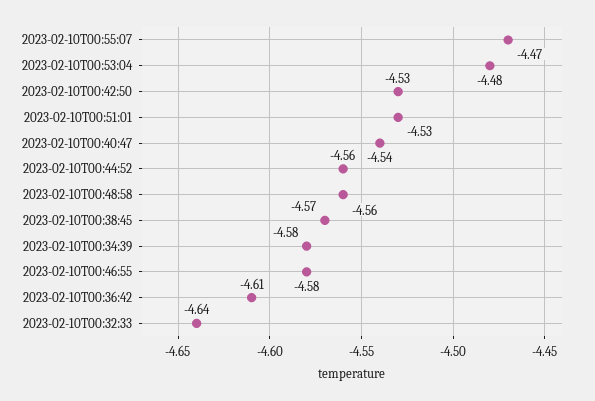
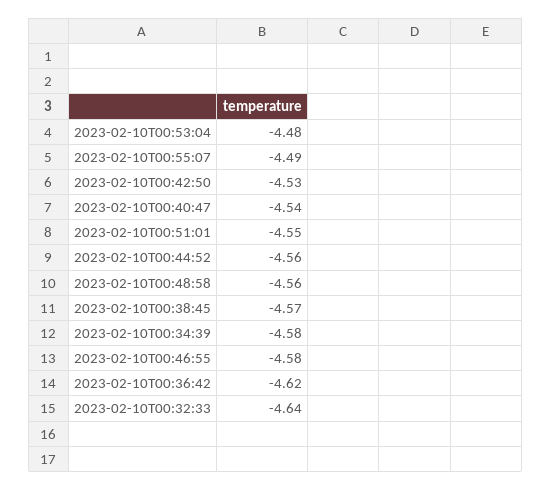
  {
-   "2023-02-10T00:55:07": -4.47,
+   "2023-02-10T00:55:07": -4.49,
    "2023-02-10T00:53:04": -4.48,
    "2023-02-10T00:42:50": -4.53,
-   "2023-02-10T00:51:01": -4.53,
+   "2023-02-10T00:51:01": -4.55,
    "2023-02-10T00:40:47": -4.54,
    "2023-02-10T00:44:52": -4.56,
    "2023-02-10T00:48:58": -4.56,
    "2023-02-10T00:38:45": -4.57,
    "2023-02-10T00:34:39": -4.58,
    "2023-02-10T00:46:55": -4.58,
-   "2023-02-10T00:36:42": -4.61,
+   "2023-02-10T00:36:42": -4.62,
    "2023-02-10T00:32:33": -4.64
  }

